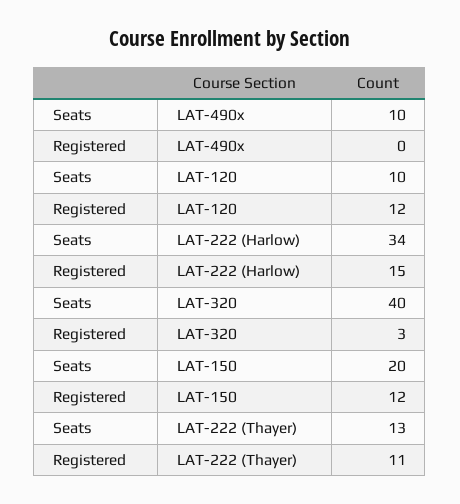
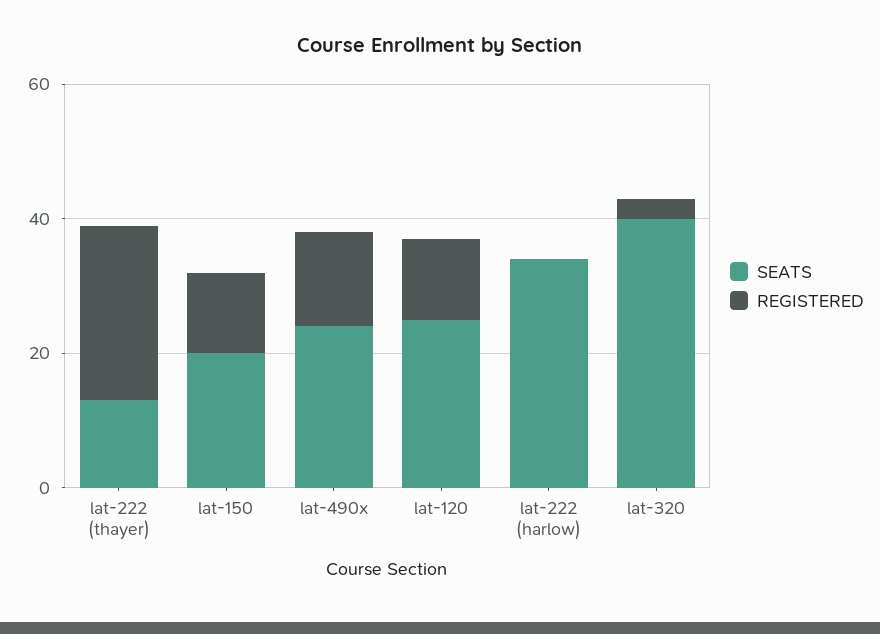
  {
    "Seats": {
-     "LAT-490x": 10,
+     "LAT-490x": 25,
-     "LAT-120": 10,
+     "LAT-120": 25,
      "LAT-222 (Harlow)": 34,
      "LAT-320": 40,
      "LAT-150": 20,
      "LAT-222 (Thayer)": 13
    },
    "Registered": {
-     "LAT-490x": 0,
+     "LAT-490x": 15,
      "LAT-120": 12,
-     "LAT-222 (Harlow)": 15,
+     "LAT-222 (Harlow)": 0,
      "LAT-320": 3,
      "LAT-150": 12,
-     "LAT-222 (Thayer)": 11
+     "LAT-222 (Thayer)": 25
    }
  }

